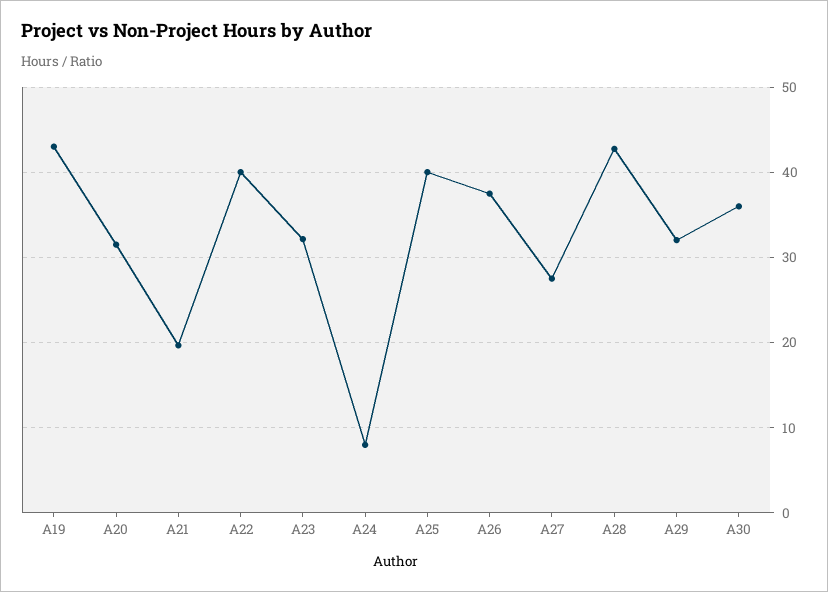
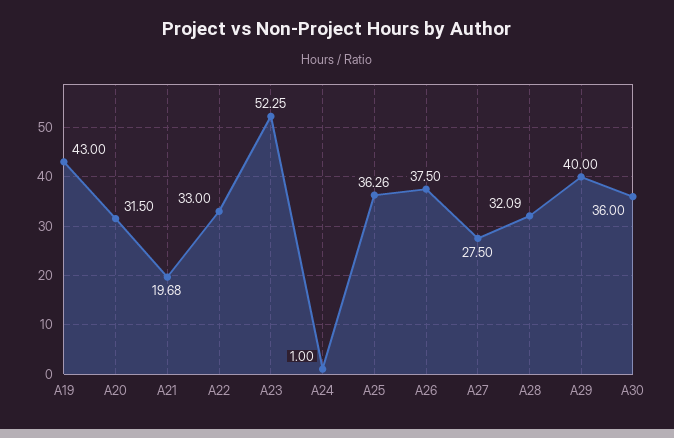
  {
    "A19": 43,
    "A20": 31.5,
    "A21": 19.68,
-   "A22": 40,
+   "A22": 33,
-   "A23": 32,
+   "A23": 52.25,
-   "A24": 8,
+   "A24": 1,
-   "A25": 40,
+   "A25": 36.26,
    "A26": 37.5,
    "A27": 27.5,
-   "A28": 43,
+   "A28": 32.09,
-   "A29": 32,
+   "A29": 40,
    "A30": 36
  }

